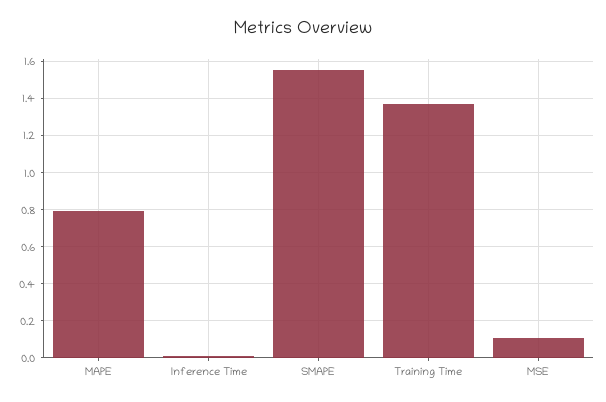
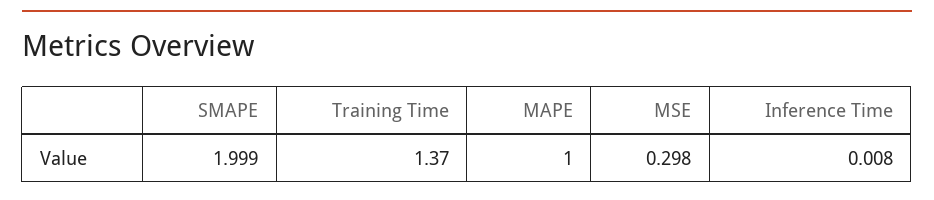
  {
-   "MAPE": 0.8,
+   "MAPE": 1,
    "Inference Time": 0.008,
-   "SMAPE": 1.55,
+   "SMAPE": 1.999,
    "Training Time": 1.37,
-   "MSE": 0.1
+   "MSE": 0.298
  }

